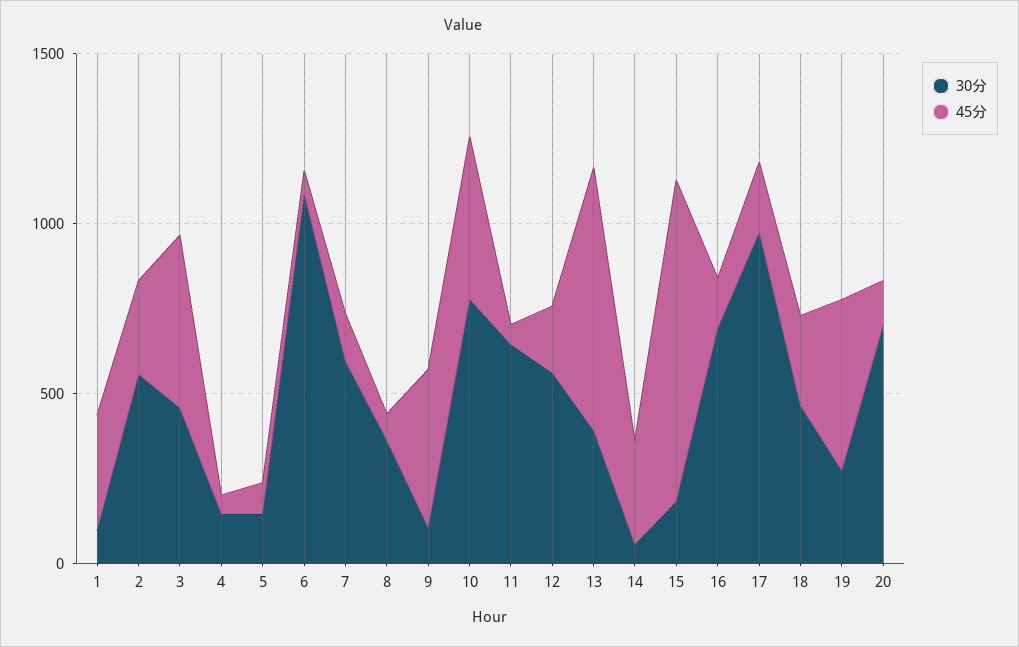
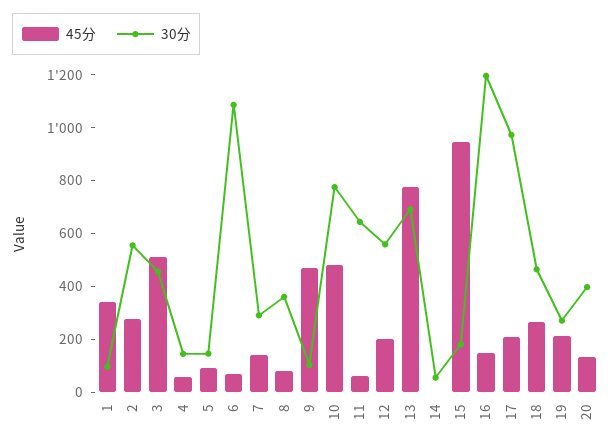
  {
    "30分": {
      "1": 100,
      "2": 550,
      "3": 450,
      "4": 150,
      "5": 150,
      "6": 1100,
-     "7": 600,
+     "7": 300,
      "8": 350,
      "9": 100,
      "10": 800,
      "11": 650,
      "12": 550,
-     "13": 400,
+     "13": 700,
      "14": 50,
      "15": 200,
-     "16": 700,
+     "16": 1200,
      "17": 950,
      "18": 450,
      "19": 250,
-     "20": 700
+     "20": 400
    },
    "45分": {
      "1": 350,
      "2": 300,
      "3": 500,
      "4": 50,
      "5": 100,
      "6": 50,
      "7": 150,
      "8": 100,
      "9": 450,
      "10": 500,
      "11": 50,
      "12": 200,
      "13": 800,
-     "14": 300,
+     "14": 0,
      "15": 950,
      "16": 150,
      "17": 200,
      "18": 250,
-     "19": 500,
+     "19": 200,
      "20": 150
    }
  }

